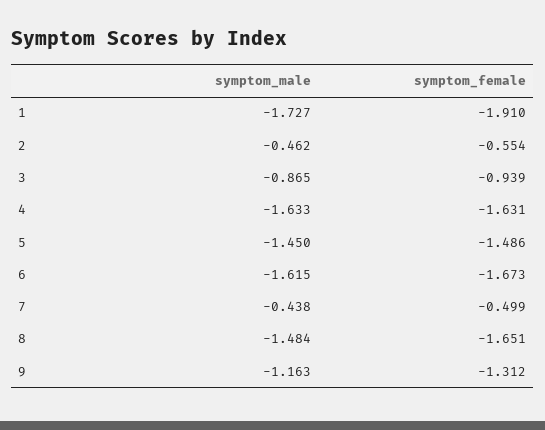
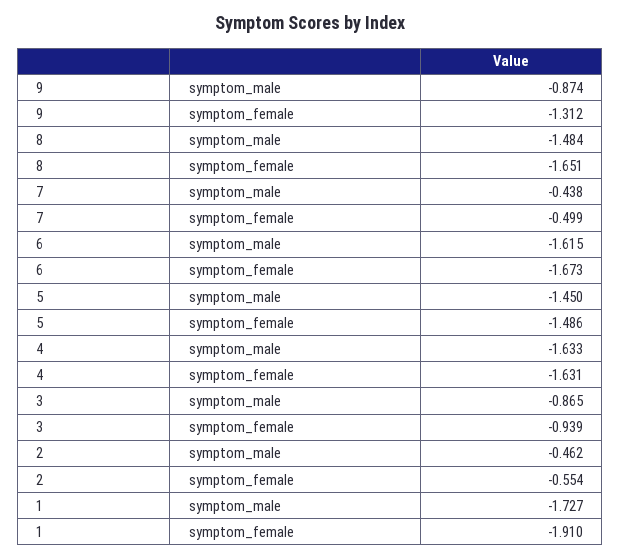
  {
    "symptom_male": {
      "1": -1.727,
      "2": -0.462,
      "3": -0.865,
      "4": -1.633,
      "5": -1.45,
      "6": -1.615,
      "7": -0.438,
      "8": -1.484,
-     "9": -1.163
+     "9": -0.874
    },
    "symptom_female": {
      "1": -1.91,
      "2": -0.554,
      "3": -0.939,
      "4": -1.631,
      "5": -1.486,
      "6": -1.673,
      "7": -0.499,
      "8": -1.651,
      "9": -1.312
    }
  }

